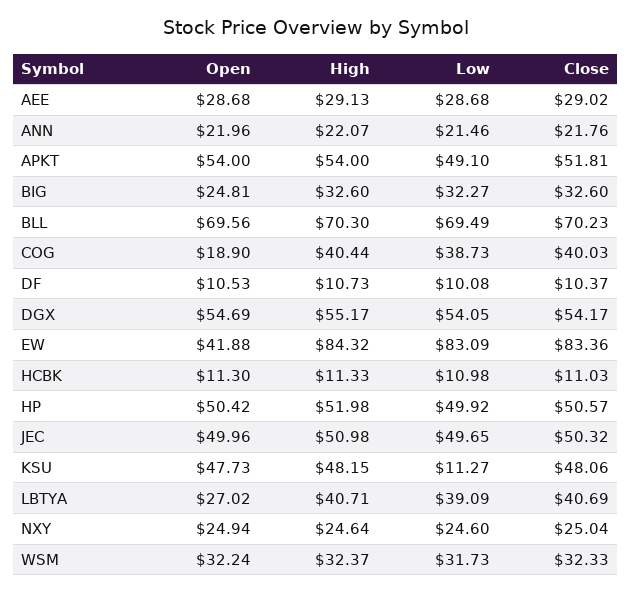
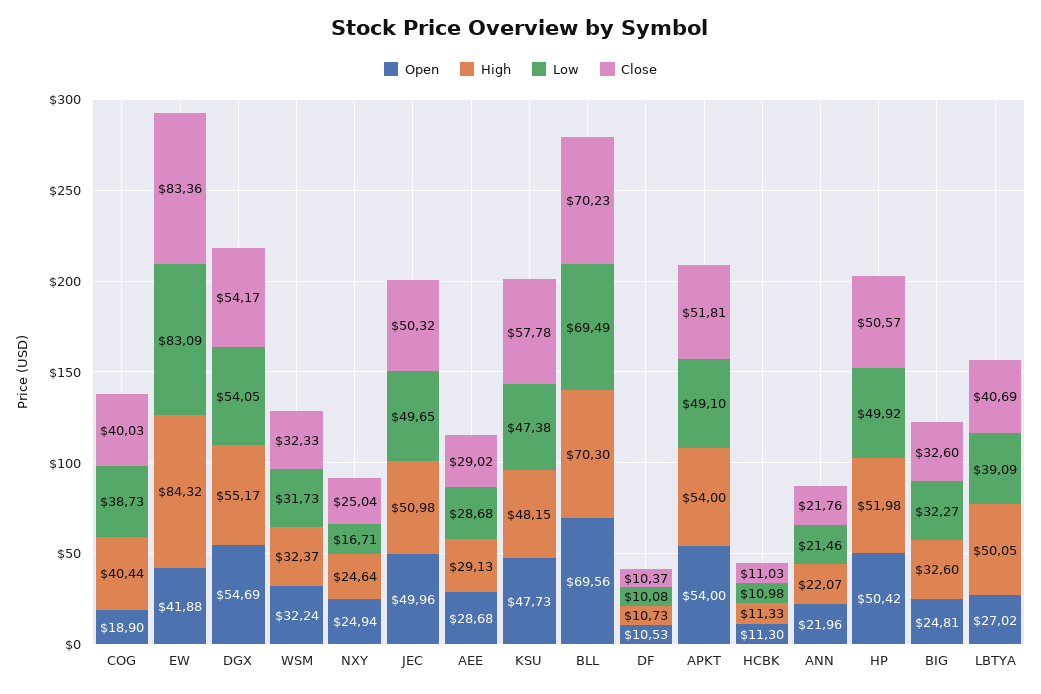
  {
    "Open": {
      "AEE": 28.68,
      "ANN": 21.96,
      "APKT": 54,
      "BIG": 24.81,
      "BLL": 69.56,
      "COG": 18.9,
      "DF": 10.53,
      "DGX": 54.69,
      "EW": 41.88,
      "HCBK": 11.3,
      "HP": 50.42,
      "JEC": 49.96,
      "KSU": 47.73,
      "LBTYA": 27.02,
      "NXY": 24.94,
      "WSM": 32.24
    },
    "High": {
      "AEE": 29.13,
      "ANN": 22.07,
      "APKT": 54,
      "BIG": 32.6,
      "BLL": 70.3,
      "COG": 40.44,
      "DF": 10.73,
      "DGX": 55.17,
      "EW": 84.32,
      "HCBK": 11.33,
      "HP": 51.98,
      "JEC": 50.98,
      "KSU": 48.15,
-     "LBTYA": 40.71,
+     "LBTYA": 50.05,
      "NXY": 24.64,
      "WSM": 32.37
    },
    "Low": {
      "AEE": 28.68,
      "ANN": 21.46,
      "APKT": 49.1,
      "BIG": 32.27,
      "BLL": 69.49,
      "COG": 38.73,
      "DF": 10.08,
      "DGX": 54.05,
      "EW": 83.09,
      "HCBK": 10.98,
      "HP": 49.92,
      "JEC": 49.65,
-     "KSU": 11.27,
+     "KSU": 47.38,
      "LBTYA": 39.09,
-     "NXY": 24.6,
+     "NXY": 16.71,
      "WSM": 31.73
    },
    "Close": {
      "AEE": 29.02,
      "ANN": 21.76,
      "APKT": 51.81,
      "BIG": 32.6,
      "BLL": 70.23,
      "COG": 40.03,
      "DF": 10.37,
      "DGX": 54.17,
      "EW": 83.36,
      "HCBK": 11.03,
      "HP": 50.57,
      "JEC": 50.32,
-     "KSU": 48.06,
+     "KSU": 57.78,
      "LBTYA": 40.69,
      "NXY": 25.04,
      "WSM": 32.33
    }
  }

